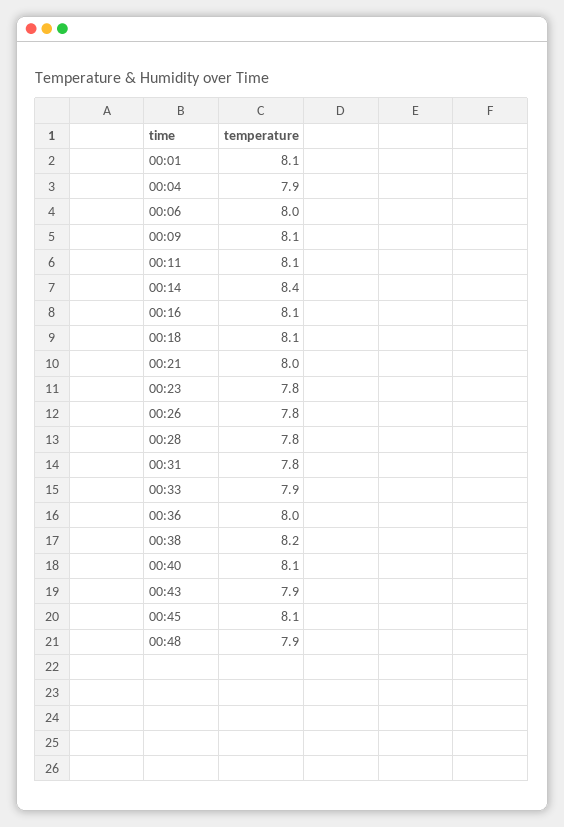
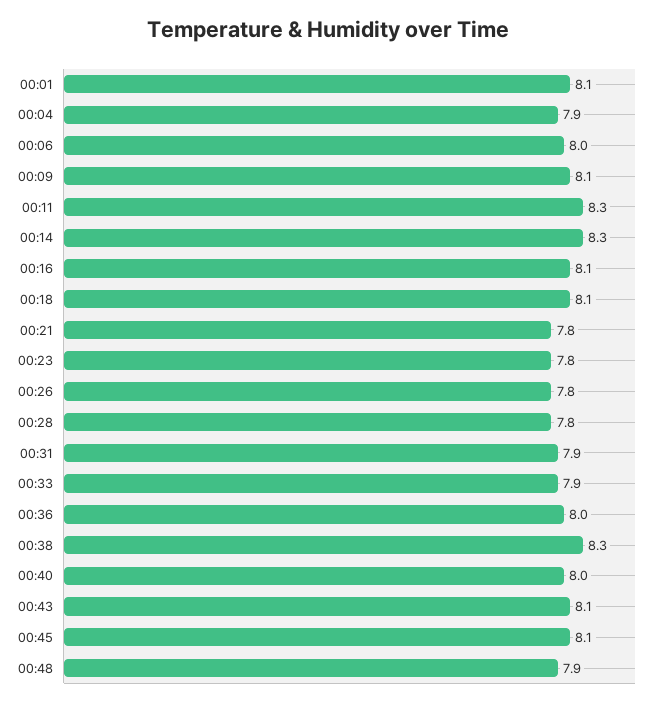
  {
    "00:01": 8.1,
    "00:04": 7.9,
    "00:06": 8,
    "00:09": 8.1,
-   "00:11": 8.1,
+   "00:11": 8.3,
-   "00:14": 8.4,
+   "00:14": 8.3,
    "00:16": 8.1,
    "00:18": 8.1,
-   "00:21": 8,
+   "00:21": 7.8,
    "00:23": 7.8,
    "00:26": 7.8,
    "00:28": 7.8,
-   "00:31": 7.8,
+   "00:31": 7.9,
    "00:33": 7.9,
    "00:36": 8,
-   "00:38": 8.2,
+   "00:38": 8.3,
-   "00:40": 8.1,
+   "00:40": 8,
-   "00:43": 7.9,
+   "00:43": 8.1,
    "00:45": 8.1,
    "00:48": 7.9
  }

